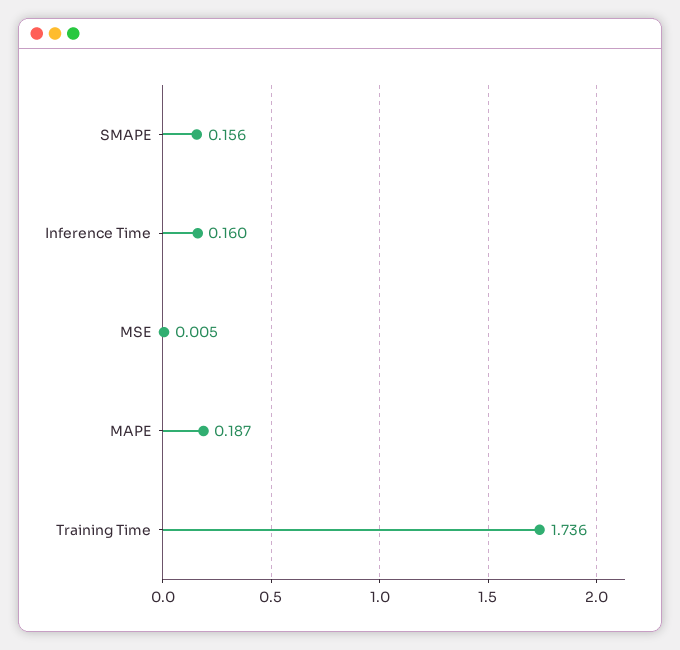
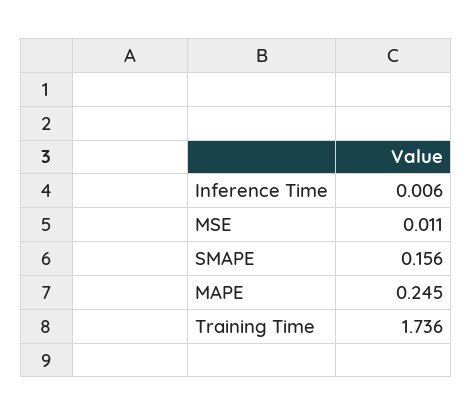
  {
    "SMAPE": 0.156,
-   "Inference Time": 0.16,
+   "Inference Time": 0.006,
-   "MSE": 0.005,
+   "MSE": 0.011,
-   "MAPE": 0.187,
+   "MAPE": 0.245,
    "Training Time": 1.736
  }

